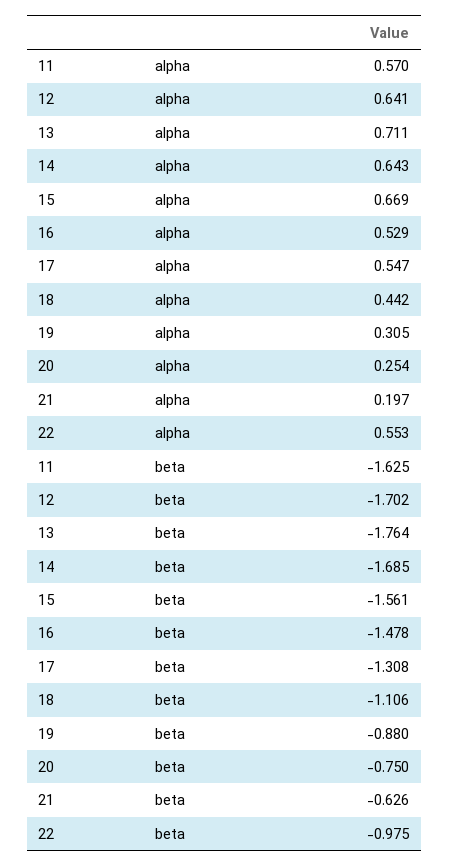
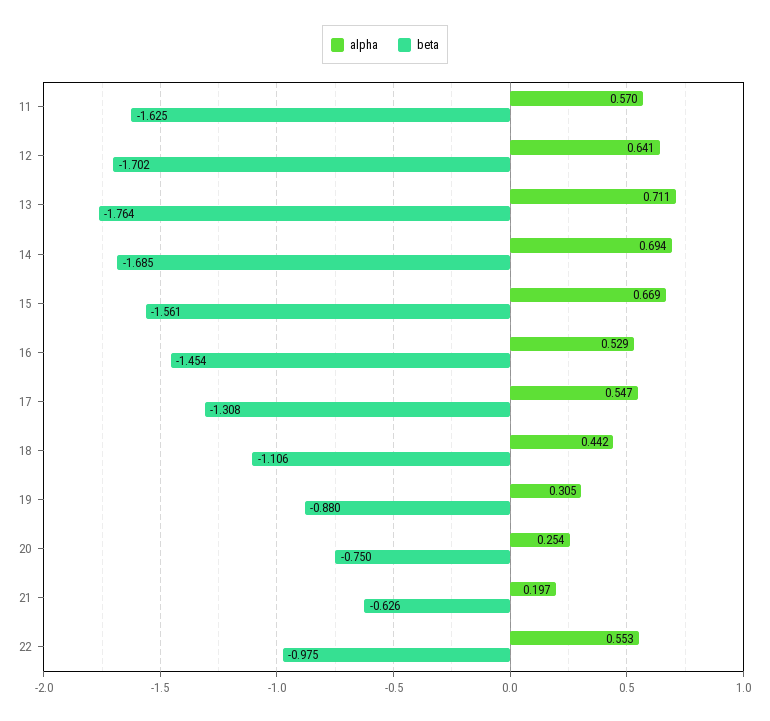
  {
    "alpha": {
      "11": 0.57,
      "12": 0.641,
      "13": 0.711,
-     "14": 0.643,
+     "14": 0.694,
      "15": 0.669,
      "16": 0.529,
      "17": 0.547,
      "18": 0.442,
      "19": 0.305,
      "20": 0.254,
      "21": 0.197,
      "22": 0.553
    },
    "beta": {
      "11": -1.625,
      "12": -1.702,
      "13": -1.764,
      "14": -1.685,
      "15": -1.561,
-     "16": -1.478,
+     "16": -1.454,
      "17": -1.308,
      "18": -1.106,
      "19": -0.88,
      "20": -0.75,
      "21": -0.626,
      "22": -0.975
    }
  }

